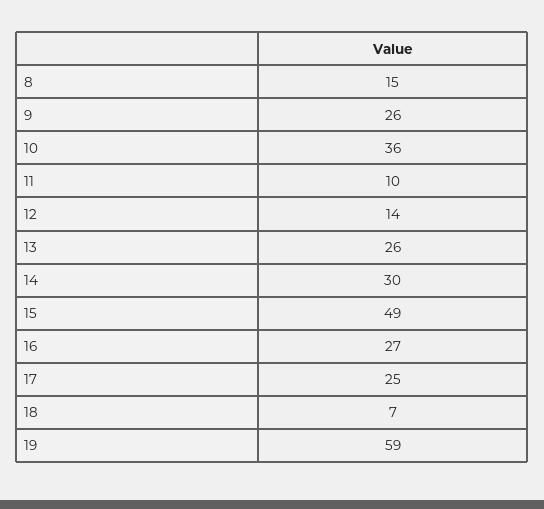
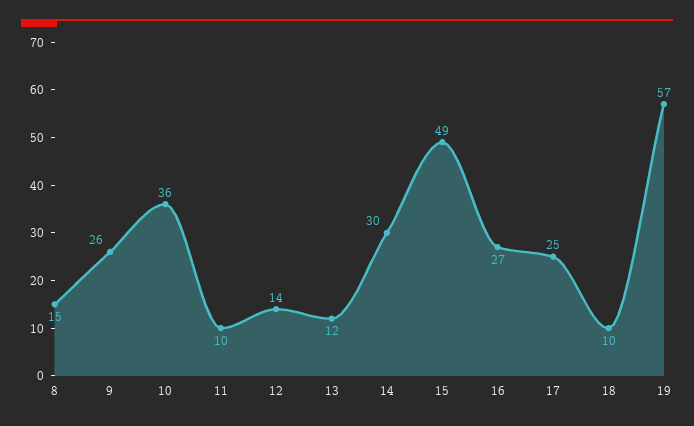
  {
    "8": 15,
    "9": 26,
    "10": 36,
    "11": 10,
    "12": 14,
-   "13": 26,
+   "13": 12,
    "14": 30,
    "15": 49,
    "16": 27,
    "17": 25,
-   "18": 7,
+   "18": 10,
-   "19": 59
+   "19": 57
  }

